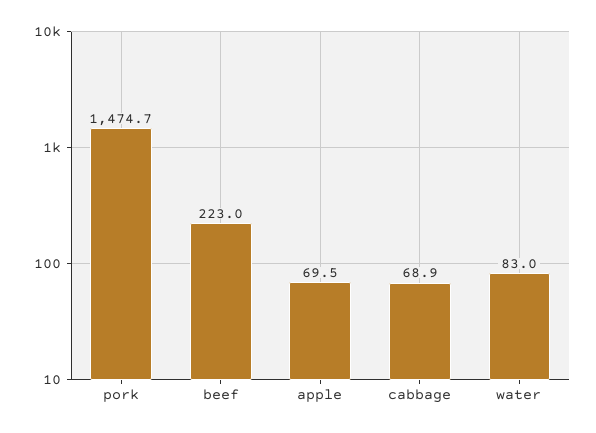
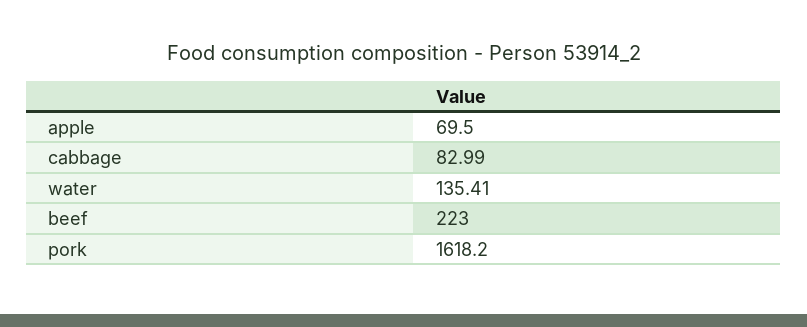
  {
-   "pork": 1474.7,
+   "pork": 1618.2,
    "beef": 223,
    "apple": 69.5,
-   "cabbage": 68.9,
+   "cabbage": 82.99,
-   "water": 83
+   "water": 135.41
  }

